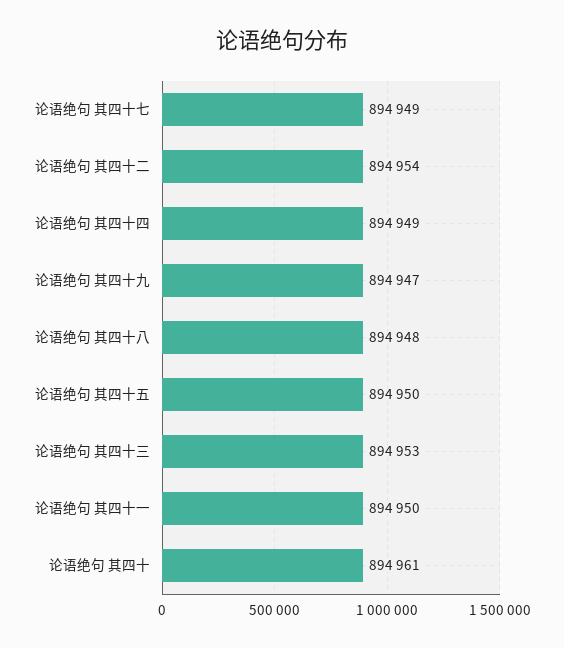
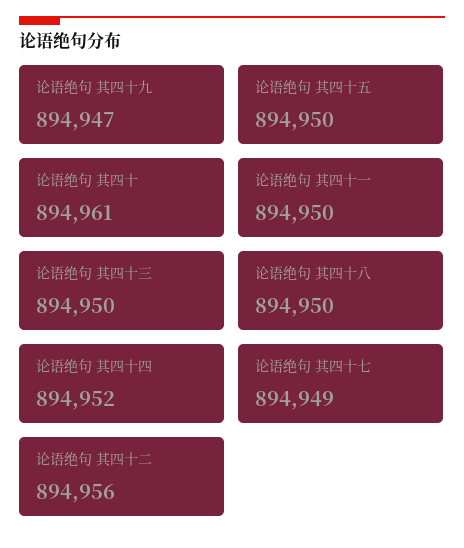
  {
    "论语绝句 其四十七": 894949,
-   "论语绝句 其四十二": 894954,
+   "论语绝句 其四十二": 894956,
-   "论语绝句 其四十四": 894949,
+   "论语绝句 其四十四": 894952,
    "论语绝句 其四十九": 894947,
-   "论语绝句 其四十八": 894948,
+   "论语绝句 其四十八": 894950,
    "论语绝句 其四十五": 894950,
-   "论语绝句 其四十三": 894953,
+   "论语绝句 其四十三": 894950,
    "论语绝句 其四十一": 894950,
    "论语绝句 其四十": 894961
  }

